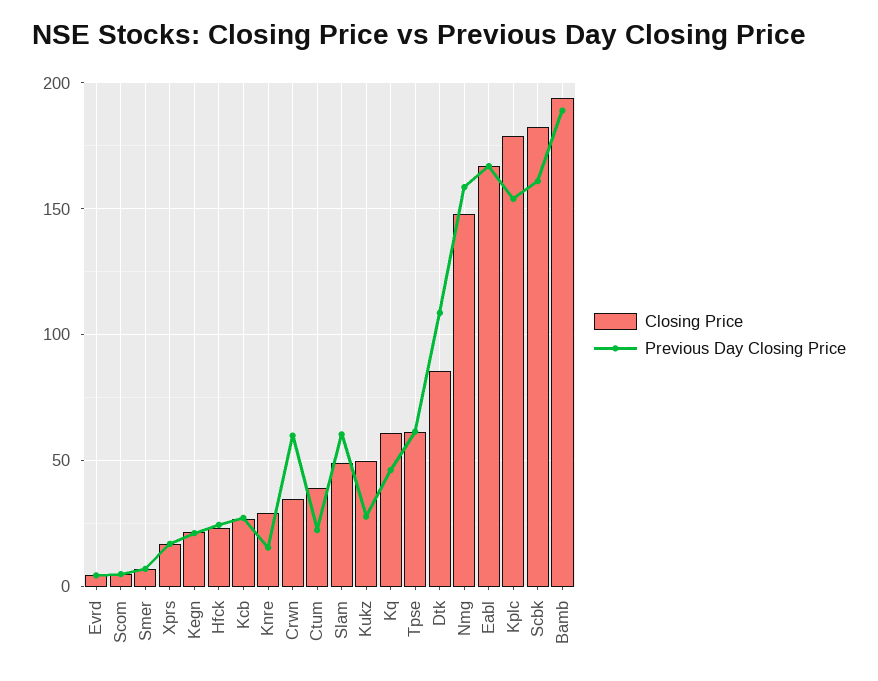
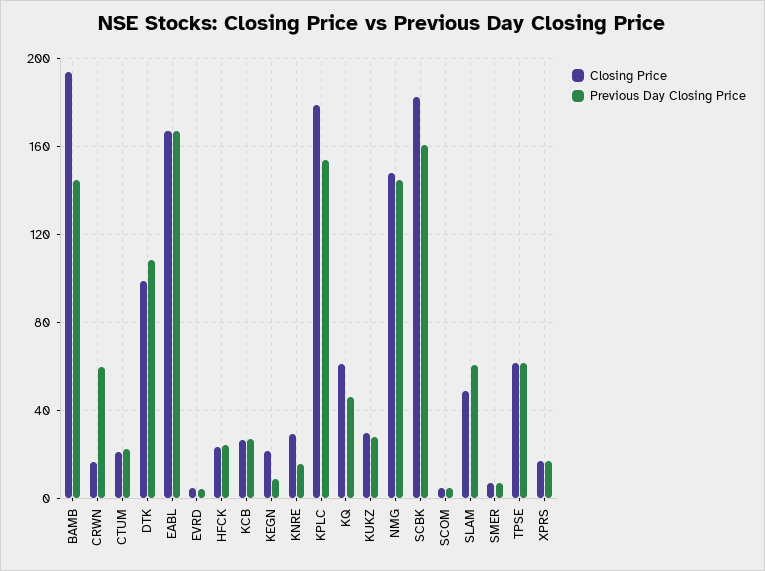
  {
    "Closing Price": {
      "Evrd": 5,
      "Scom": 5,
      "Smer": 5,
      "Xprs": 15,
      "Kegn": 20,
      "Hfck": 25,
      "Kcb": 25,
      "Knre": 30,
-     "Crwn": 35,
+     "Crwn": 15,
-     "Ctum": 40,
+     "Ctum": 20,
      "Slam": 50,
-     "Kukz": 50,
+     "Kukz": 30,
      "Kq": 60,
      "Tpse": 60,
-     "Dtk": 85,
+     "Dtk": 100,
      "Nmg": 150,
      "Eabl": 165,
      "Kplc": 180,
      "Scbk": 185,
      "Bamb": 195
    },
    "Previous Day Closing Price": {
      "Evrd": 5,
      "Scom": 5,
      "Smer": 5,
      "Xprs": 15,
-     "Kegn": 20,
+     "Kegn": 10,
      "Hfck": 25,
      "Kcb": 25,
      "Knre": 15,
      "Crwn": 60,
      "Ctum": 20,
      "Slam": 60,
      "Kukz": 30,
      "Kq": 45,
      "Tpse": 60,
      "Dtk": 110,
-     "Nmg": 160,
+     "Nmg": 145,
      "Eabl": 165,
      "Kplc": 155,
      "Scbk": 160,
-     "Bamb": 190
+     "Bamb": 145
    }
  }

